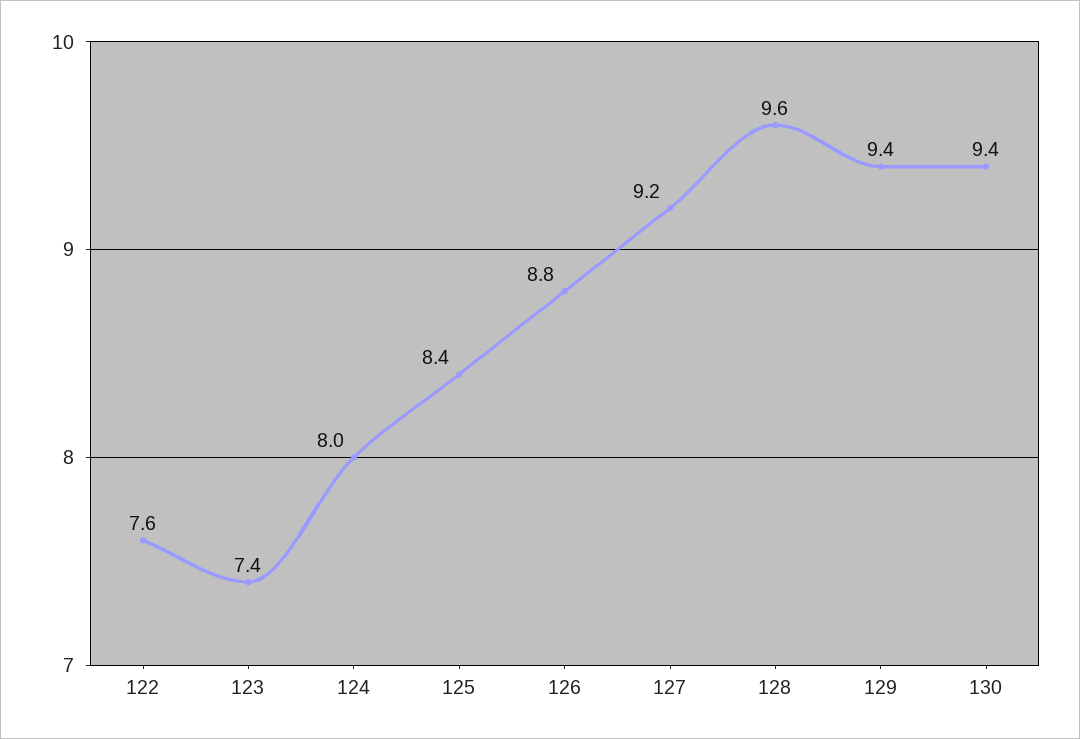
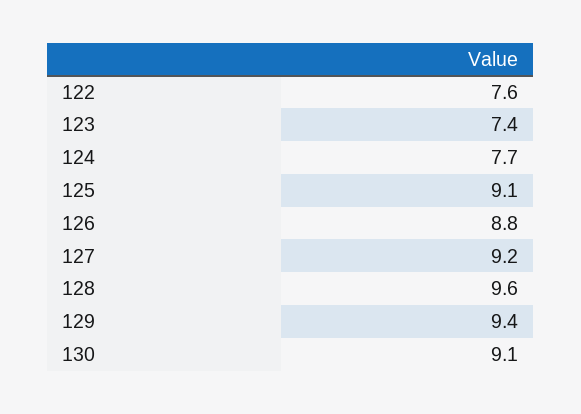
  {
    "122": 7.6,
    "123": 7.4,
-   "124": 8,
+   "124": 7.7,
-   "125": 8.4,
+   "125": 9.1,
    "126": 8.8,
    "127": 9.2,
    "128": 9.6,
    "129": 9.4,
-   "130": 9.4
+   "130": 9.1
  }

